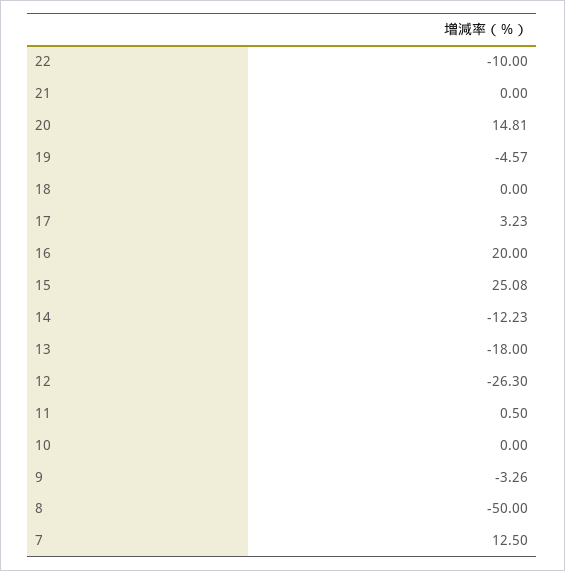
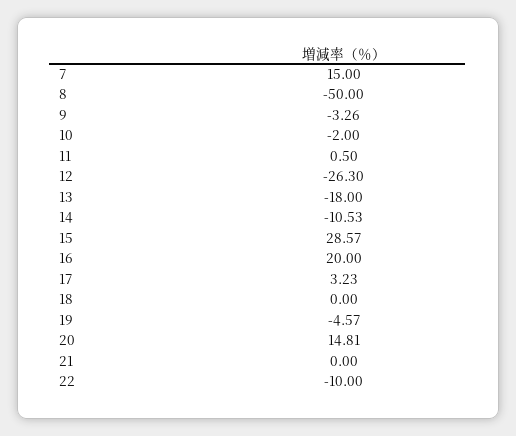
  {
    "22": -10,
    "21": 0,
    "20": 14.81,
    "19": -4.57,
    "18": 0,
    "17": 3.23,
    "16": 20,
-   "15": 25.08,
+   "15": 28.57,
-   "14": -12.23,
+   "14": -10.53,
    "13": -18,
    "12": -26.3,
    "11": 0.5,
-   "10": 0,
+   "10": -2,
    "9": -3.26,
    "8": -50,
-   "7": 12.5
+   "7": 15
  }

